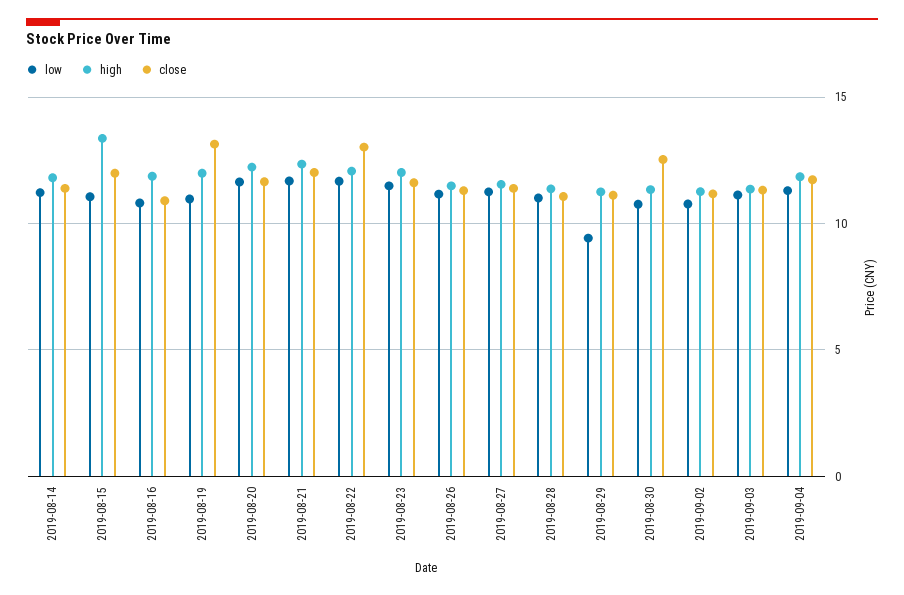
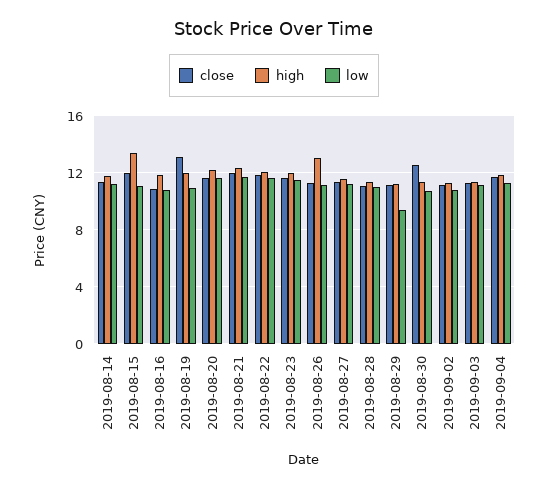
  {
    "low": {
      "2019-08-14": 11,
      "2019-08-15": 11,
      "2019-08-16": 11,
      "2019-08-19": 11,
      "2019-08-20": 11.5,
      "2019-08-21": 11.5,
      "2019-08-22": 11.5,
      "2019-08-23": 11.5,
      "2019-08-26": 11,
      "2019-08-27": 11.5,
      "2019-08-28": 11,
      "2019-08-29": 9.5,
      "2019-08-30": 11,
      "2019-09-02": 11,
      "2019-09-03": 11,
      "2019-09-04": 11.5
    },
    "high": {
      "2019-08-14": 12,
      "2019-08-15": 13.5,
      "2019-08-16": 12,
      "2019-08-19": 12,
      "2019-08-20": 12,
      "2019-08-21": 12.5,
      "2019-08-22": 12,
      "2019-08-23": 12,
-     "2019-08-26": 11.5,
+     "2019-08-26": 13,
      "2019-08-27": 11.5,
      "2019-08-28": 11.5,
      "2019-08-29": 11.5,
      "2019-08-30": 11.5,
      "2019-09-02": 11.5,
      "2019-09-03": 11.5,
      "2019-09-04": 12
    },
    "close": {
      "2019-08-14": 11.5,
      "2019-08-15": 12,
      "2019-08-16": 11,
      "2019-08-19": 13,
      "2019-08-20": 11.5,
      "2019-08-21": 12,
-     "2019-08-22": 13,
+     "2019-08-22": 12,
      "2019-08-23": 11.5,
      "2019-08-26": 11.5,
      "2019-08-27": 11.5,
      "2019-08-28": 11,
      "2019-08-29": 11,
      "2019-08-30": 12.5,
      "2019-09-02": 11,
      "2019-09-03": 11.5,
      "2019-09-04": 11.5
    }
  }

